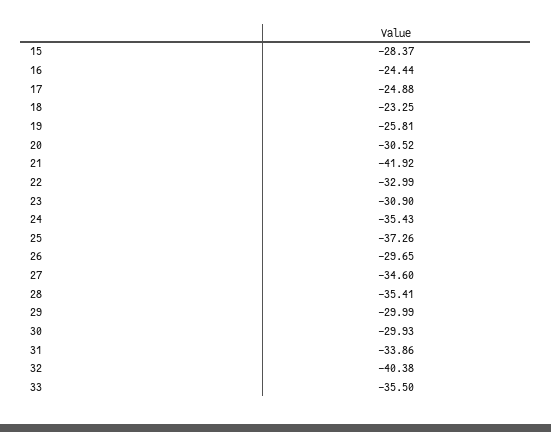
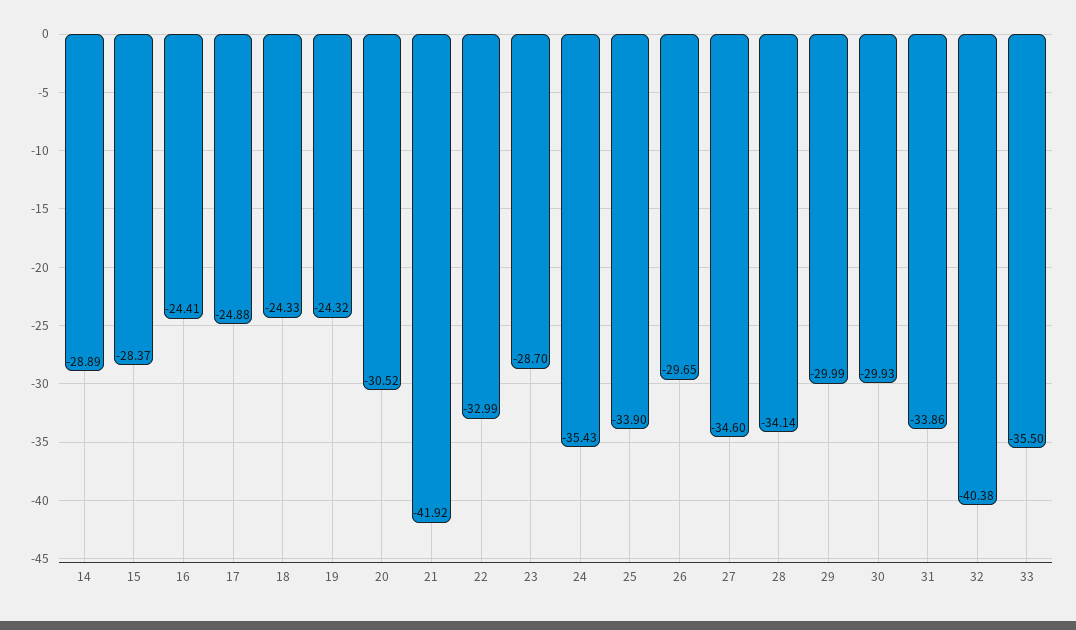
  {
    "15": -28.37,
-   "16": -24.44,
+   "16": -24.41,
    "17": -24.88,
-   "18": -23.25,
+   "18": -24.33,
-   "19": -25.81,
+   "19": -24.32,
    "20": -30.52,
    "21": -41.92,
    "22": -32.99,
-   "23": -30.9,
+   "23": -28.7,
    "24": -35.43,
-   "25": -37.26,
+   "25": -33.9,
    "26": -29.65,
    "27": -34.6,
-   "28": -35.41,
+   "28": -34.14,
    "29": -29.99,
    "30": -29.93,
    "31": -33.86,
    "32": -40.38,
-   "33": -35.5
+   "33": -35.5,
+   "14": -28.89
  }

